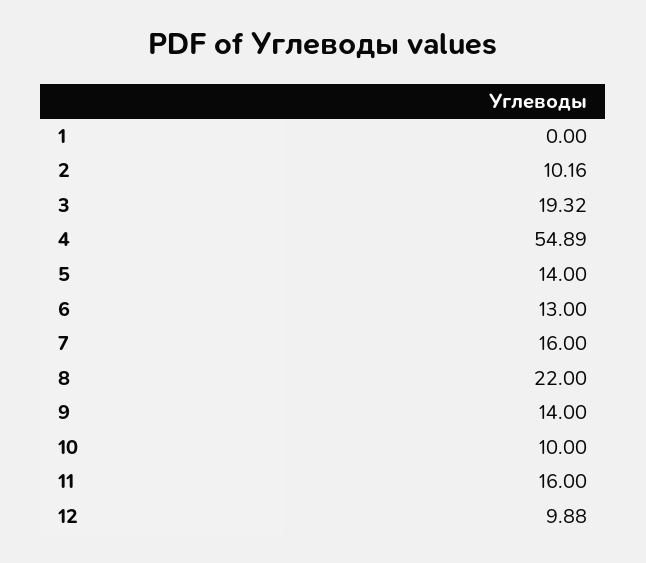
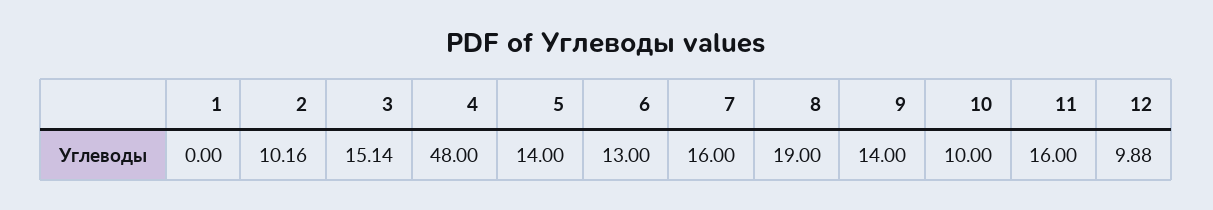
  {
    "1": 0,
    "2": 10.16,
-   "3": 19.32,
+   "3": 15.14,
-   "4": 54.89,
+   "4": 48,
    "5": 14,
    "6": 13,
    "7": 16,
-   "8": 22,
+   "8": 19,
    "9": 14,
    "10": 10,
    "11": 16,
    "12": 9.88
  }

